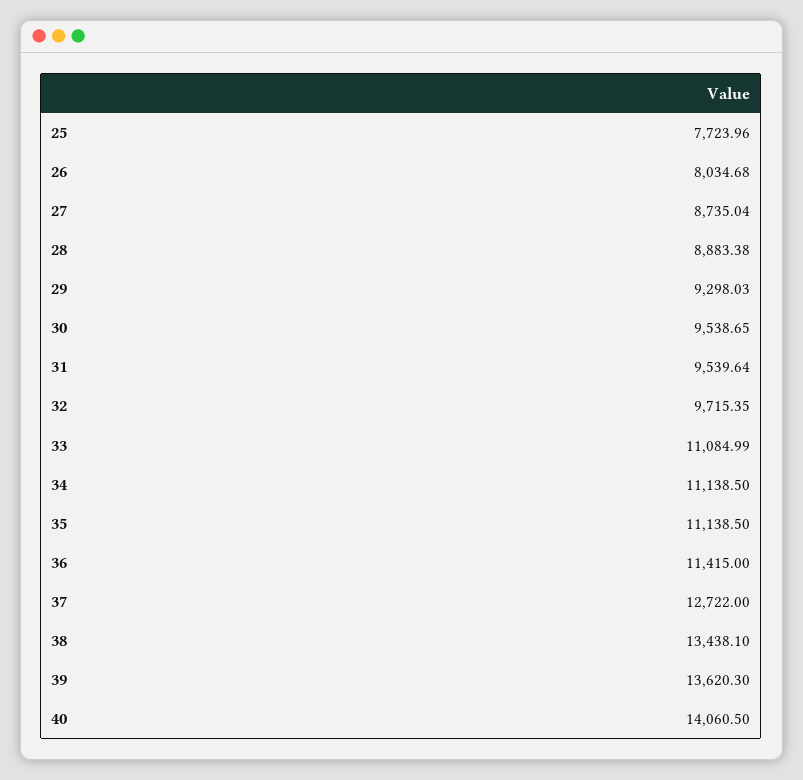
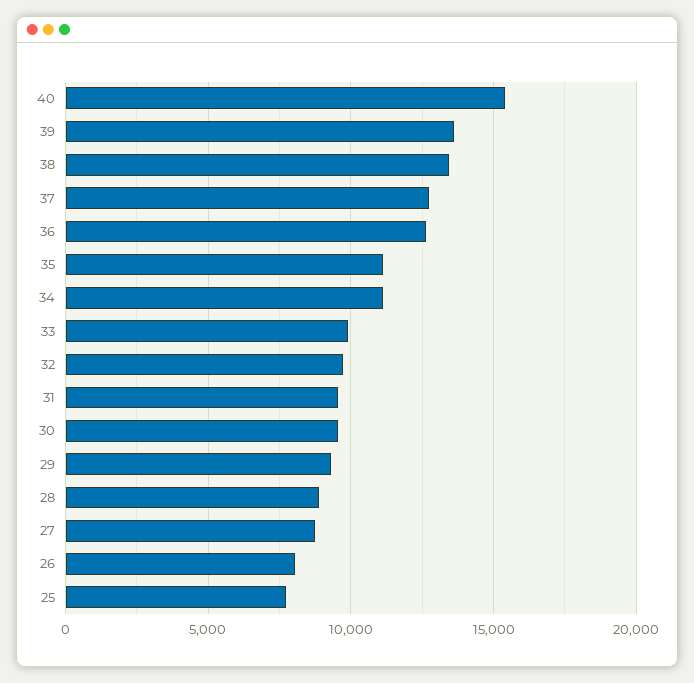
  {
    "25": 7723.96,
    "26": 8034.68,
    "27": 8735.04,
    "28": 8883.38,
    "29": 9298.03,
    "30": 9538.65,
    "31": 9539.64,
    "32": 9715.35,
-   "33": 11084.99,
+   "33": 10000,
    "34": 11138.5,
    "35": 11138.5,
-   "36": 11415,
+   "36": 12500,
    "37": 12722,
    "38": 13438.1,
    "39": 13620.3,
-   "40": 14060.5
+   "40": 15500
  }

